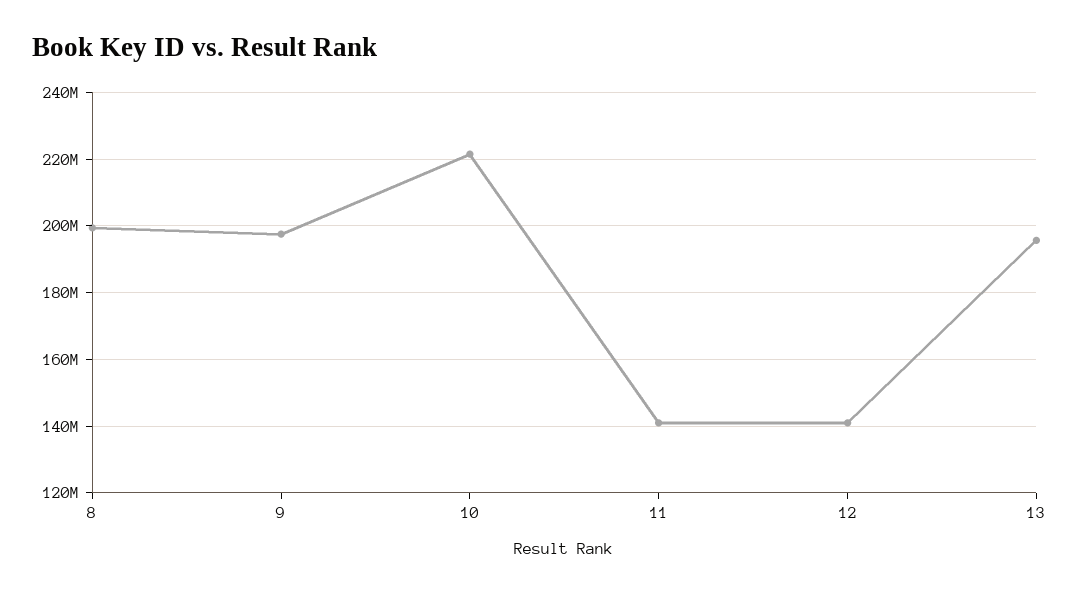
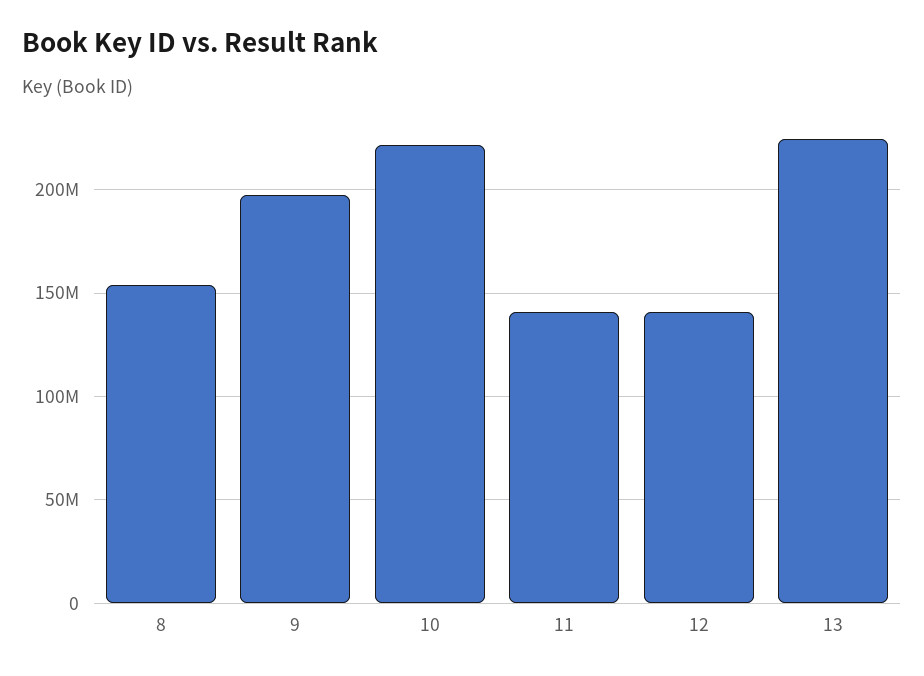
  {
-   "8": 200000000,
+   "8": 155000000,
    "9": 198000000,
    "10": 222000000,
    "11": 142000000,
    "12": 142000000,
-   "13": 196000000
+   "13": 225000000
  }

